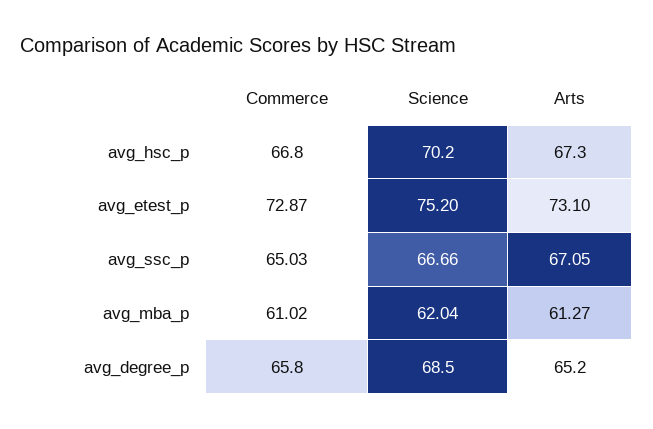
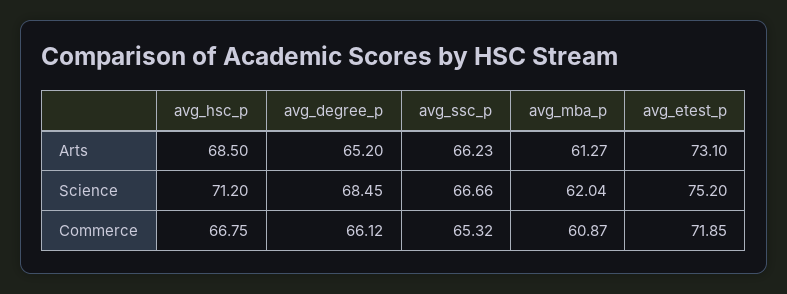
  {
    "Commerce": {
      "avg_hsc_p": 66.75,
-     "avg_etest_p": 72.87,
+     "avg_etest_p": 71.85,
-     "avg_ssc_p": 65.03,
+     "avg_ssc_p": 65.32,
-     "avg_mba_p": 61.02,
+     "avg_mba_p": 60.87,
-     "avg_degree_p": 65.8
+     "avg_degree_p": 66.12
    },
    "Science": {
-     "avg_hsc_p": 70.2,
+     "avg_hsc_p": 71.2,
      "avg_etest_p": 75.2,
      "avg_ssc_p": 66.66,
      "avg_mba_p": 62.04,
      "avg_degree_p": 68.45
    },
    "Arts": {
-     "avg_hsc_p": 67.3,
+     "avg_hsc_p": 68.5,
      "avg_etest_p": 73.1,
-     "avg_ssc_p": 67.05,
+     "avg_ssc_p": 66.23,
      "avg_mba_p": 61.27,
      "avg_degree_p": 65.2
    }
  }

